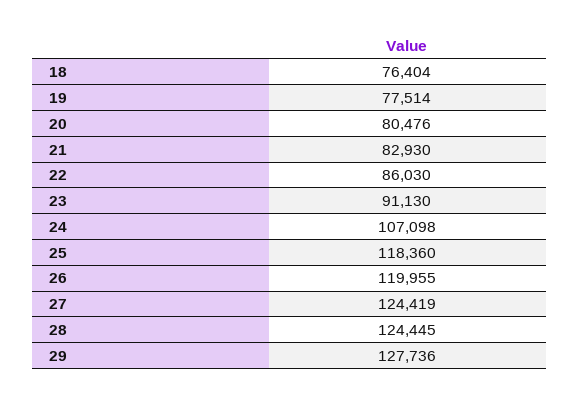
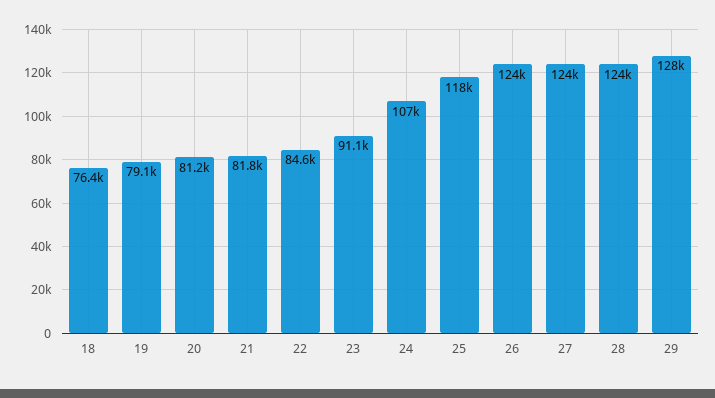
  {
    "18": 76404,
-   "19": 77514,
+   "19": 79100,
-   "20": 80476,
+   "20": 81200,
-   "21": 82930,
+   "21": 81800,
-   "22": 86030,
+   "22": 84600,
    "23": 91130,
    "24": 107098,
    "25": 118360,
-   "26": 119955,
+   "26": 124000,
    "27": 124419,
    "28": 124445,
    "29": 127736
  }

